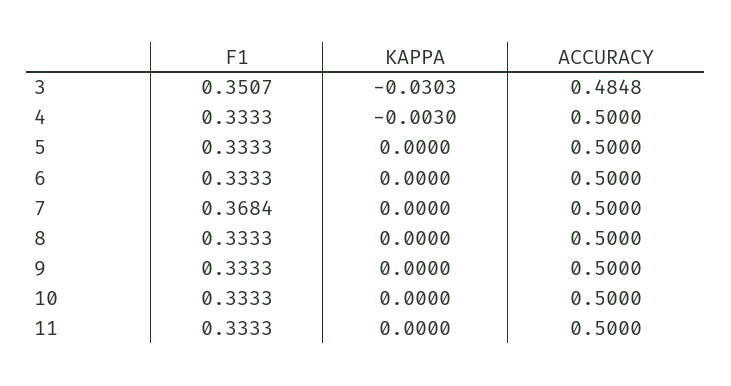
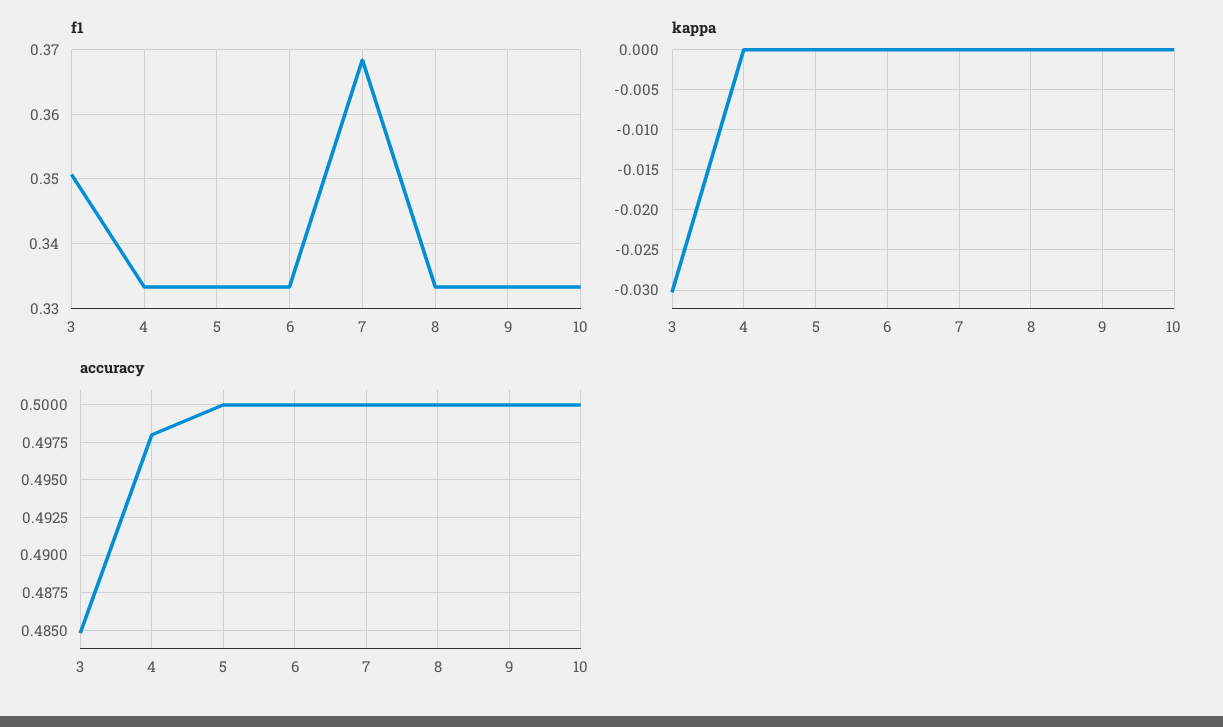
  {
    "F1": {
      "3": 0.3507,
      "4": 0.3333,
      "5": 0.3333,
      "6": 0.3333,
      "7": 0.3684,
      "8": 0.3333,
      "9": 0.3333,
-     "10": 0.3333,
+     "10": 0.3333
-     "11": 0.3333
    },
    "KAPPA": {
      "3": -0.0303,
-     "4": -0.003,
+     "4": 0,
      "5": 0,
      "6": 0,
      "7": 0,
      "8": 0,
      "9": 0,
-     "10": 0,
+     "10": 0
-     "11": 0
    },
    "ACCURACY": {
      "3": 0.4848,
-     "4": 0.5,
+     "4": 0.498,
      "5": 0.5,
      "6": 0.5,
      "7": 0.5,
      "8": 0.5,
      "9": 0.5,
-     "10": 0.5,
+     "10": 0.5
-     "11": 0.5
    }
  }

